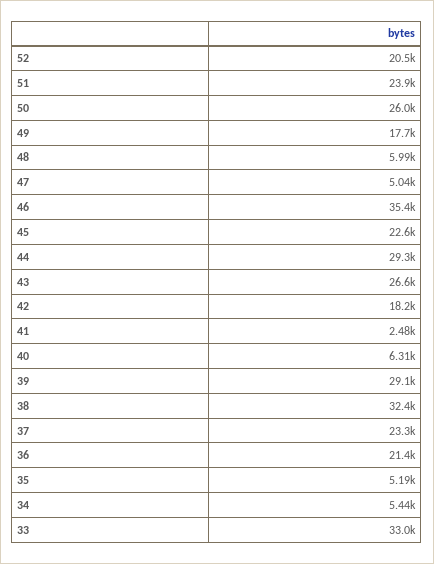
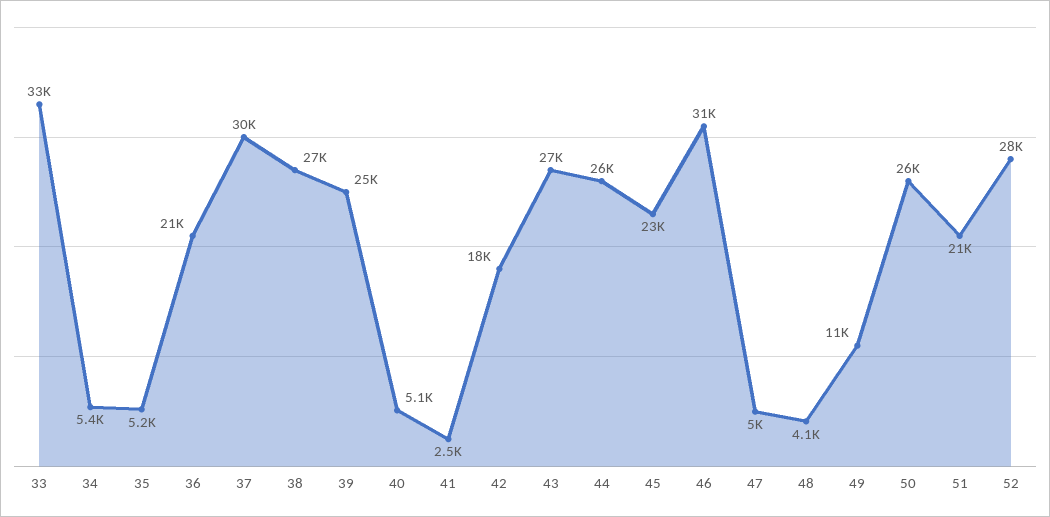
  {
-   "52": 20500,
+   "52": 28000,
-   "51": 23900,
+   "51": 21000,
    "50": 26000,
-   "49": 17700,
+   "49": 11000,
-   "48": 5990,
+   "48": 4100,
    "47": 5040,
-   "46": 35400,
+   "46": 31000,
    "45": 22600,
-   "44": 29300,
+   "44": 26000,
    "43": 26600,
    "42": 18200,
    "41": 2480,
-   "40": 6310,
+   "40": 5100,
-   "39": 29100,
+   "39": 25000,
-   "38": 32400,
+   "38": 27000,
-   "37": 23300,
+   "37": 30000,
    "36": 21400,
    "35": 5190,
    "34": 5440,
    "33": 33000
  }

